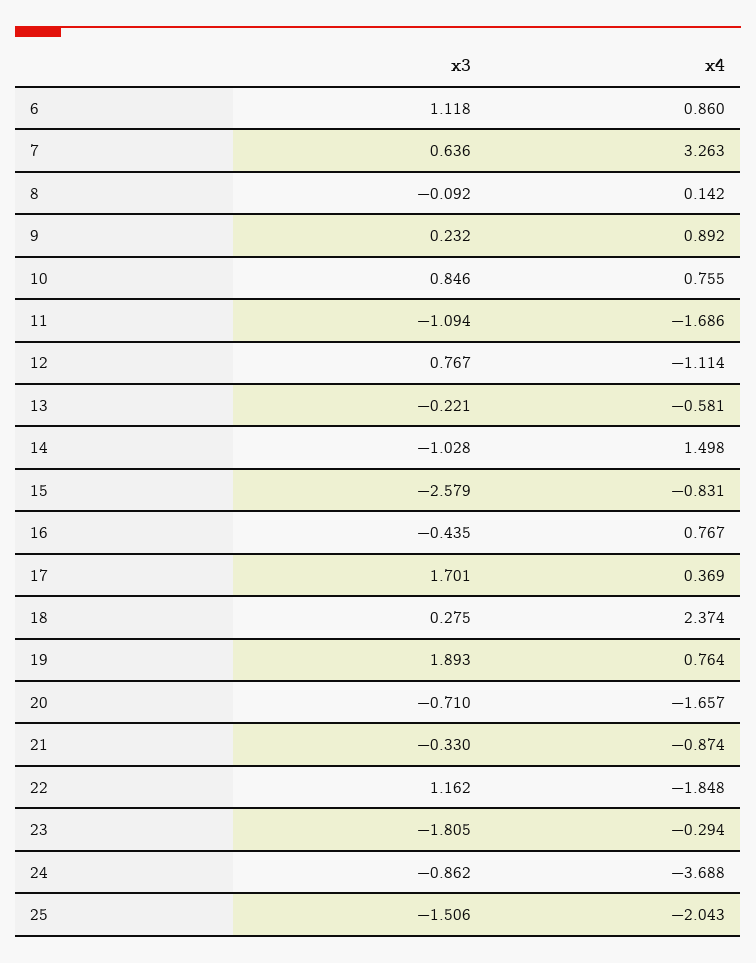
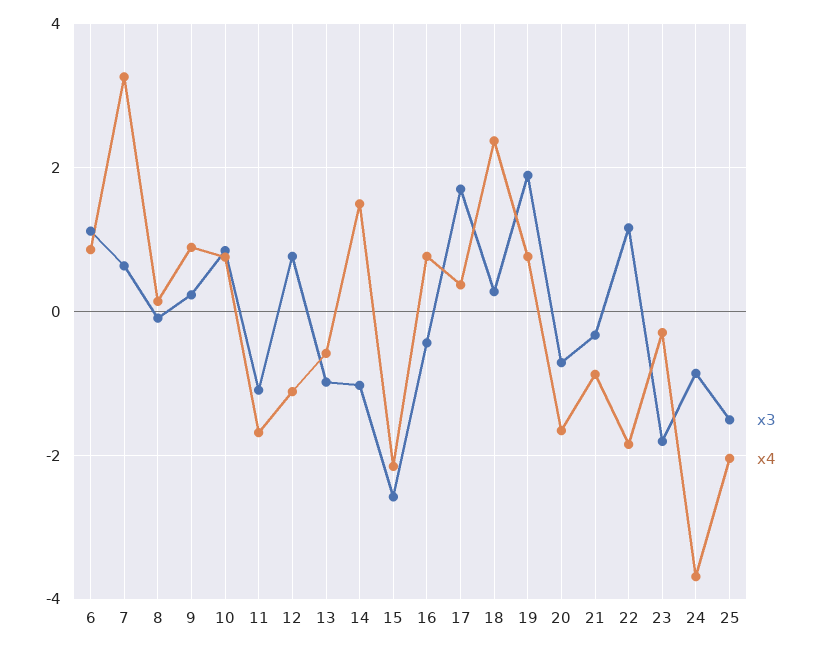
  {
    "x3": {
      "6": 1.118,
      "7": 0.636,
      "8": -0.092,
      "9": 0.232,
      "10": 0.846,
      "11": -1.094,
      "12": 0.767,
-     "13": -0.221,
+     "13": -1,
      "14": -1.028,
      "15": -2.579,
      "16": -0.435,
      "17": 1.701,
      "18": 0.275,
      "19": 1.893,
      "20": -0.71,
      "21": -0.33,
      "22": 1.162,
      "23": -1.805,
      "24": -0.862,
      "25": -1.506
    },
    "x4": {
      "6": 0.86,
      "7": 3.263,
      "8": 0.142,
      "9": 0.892,
      "10": 0.755,
      "11": -1.686,
      "12": -1.114,
      "13": -0.581,
      "14": 1.498,
-     "15": -0.831,
+     "15": -2.2,
      "16": 0.767,
      "17": 0.369,
      "18": 2.374,
      "19": 0.764,
      "20": -1.657,
      "21": -0.874,
      "22": -1.848,
      "23": -0.294,
      "24": -3.688,
      "25": -2.043
    }
  }

